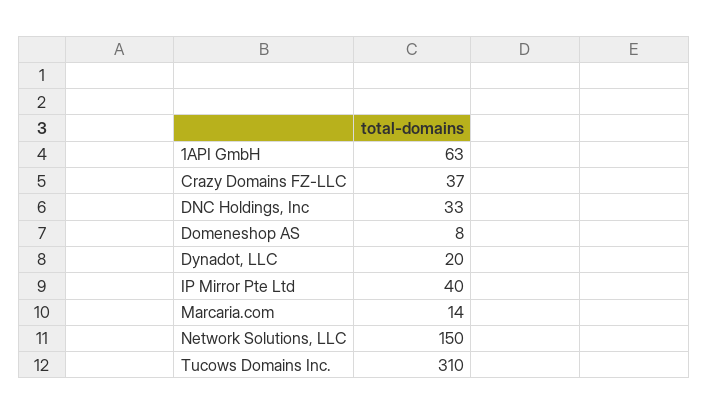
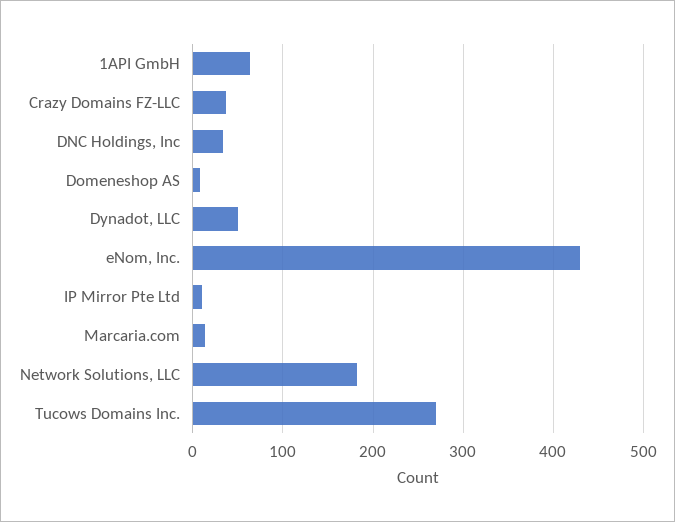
  {
    "1API GmbH": 63,
    "Crazy Domains FZ-LLC": 37,
    "DNC Holdings, Inc": 33,
    "Domeneshop AS": 8,
-   "Dynadot, LLC": 20,
+   "Dynadot, LLC": 50,
-   "IP Mirror Pte Ltd": 40,
+   "IP Mirror Pte Ltd": 10,
    "Marcaria.com": 14,
-   "Network Solutions, LLC": 150,
+   "Network Solutions, LLC": 180,
-   "Tucows Domains Inc.": 310
+   "Tucows Domains Inc.": 270,
+   "eNom, Inc.": 430
  }

